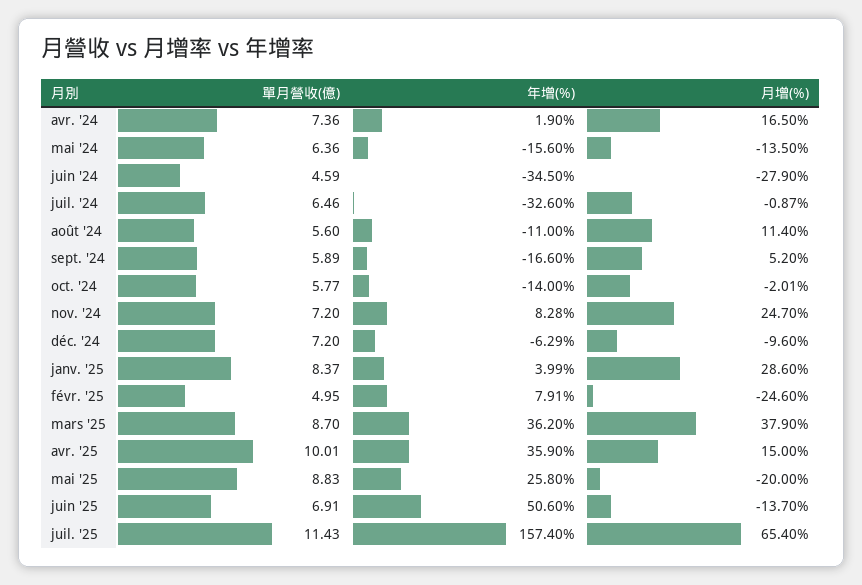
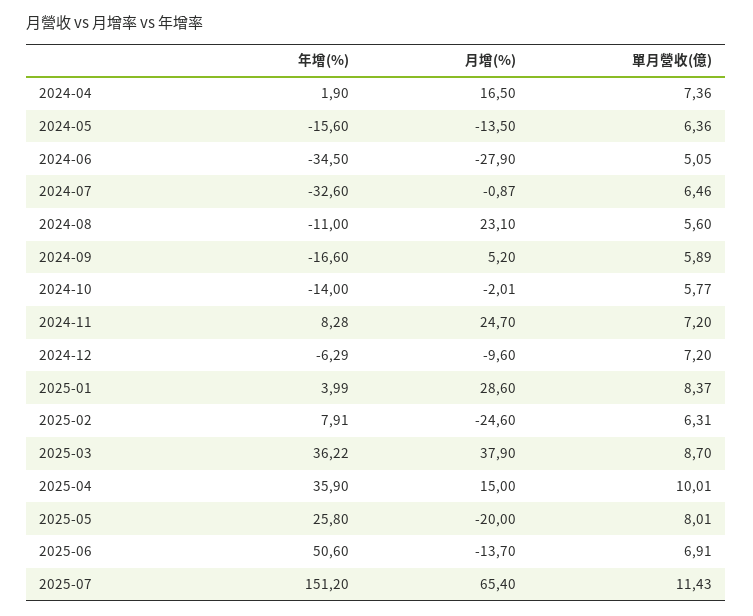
  {
    "單月營收(億)": {
      "avr. '24": 7.36,
      "mai '24": 6.36,
-     "juin '24": 4.59,
+     "juin '24": 5.05,
      "juil. '24": 6.46,
      "août '24": 5.6,
      "sept. '24": 5.89,
      "oct. '24": 5.77,
      "nov. '24": 7.2,
      "déc. '24": 7.2,
      "janv. '25": 8.37,
-     "févr. '25": 4.95,
+     "févr. '25": 6.31,
      "mars '25": 8.7,
      "avr. '25": 10.01,
-     "mai '25": 8.83,
+     "mai '25": 8.01,
      "juin '25": 6.91,
      "juil. '25": 11.43
    },
    "年增(%)": {
      "avr. '24": 1.9,
      "mai '24": -15.6,
      "juin '24": -34.5,
      "juil. '24": -32.6,
      "août '24": -11,
      "sept. '24": -16.6,
      "oct. '24": -14,
      "nov. '24": 8.28,
      "déc. '24": -6.29,
      "janv. '25": 3.99,
      "févr. '25": 7.91,
-     "mars '25": 36.2,
+     "mars '25": 36.22,
      "avr. '25": 35.9,
      "mai '25": 25.8,
      "juin '25": 50.6,
-     "juil. '25": 157.4
+     "juil. '25": 151.2
    },
    "月增(%)": {
      "avr. '24": 16.5,
      "mai '24": -13.5,
      "juin '24": -27.9,
      "juil. '24": -0.87,
-     "août '24": 11.4,
+     "août '24": 23.1,
      "sept. '24": 5.2,
      "oct. '24": -2.01,
      "nov. '24": 24.7,
      "déc. '24": -9.6,
      "janv. '25": 28.6,
      "févr. '25": -24.6,
      "mars '25": 37.9,
      "avr. '25": 15,
      "mai '25": -20,
      "juin '25": -13.7,
      "juil. '25": 65.4
    }
  }

